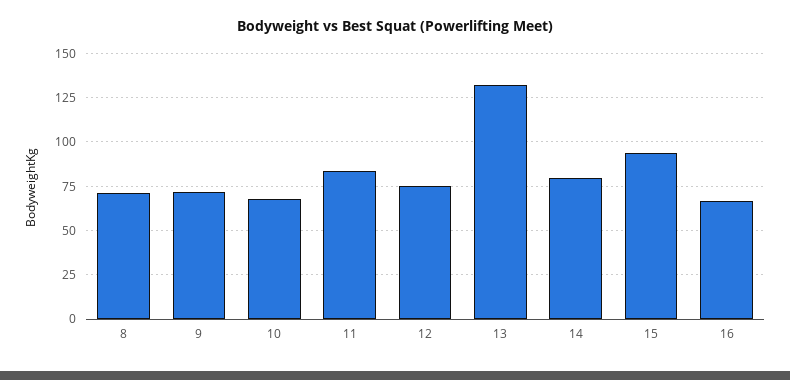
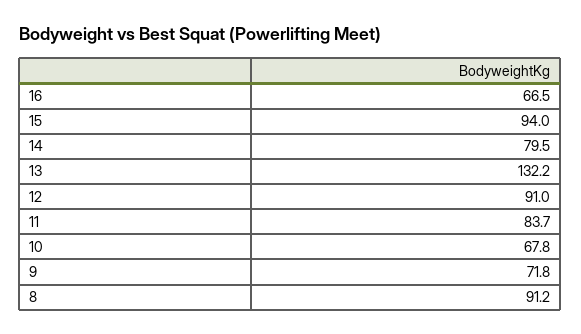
  {
-   "8": 70,
+   "8": 91.2,
    "9": 71.8,
    "10": 67.8,
    "11": 83.7,
-   "12": 75,
+   "12": 91,
    "13": 132.2,
    "14": 79.5,
    "15": 94,
    "16": 66.5
  }

